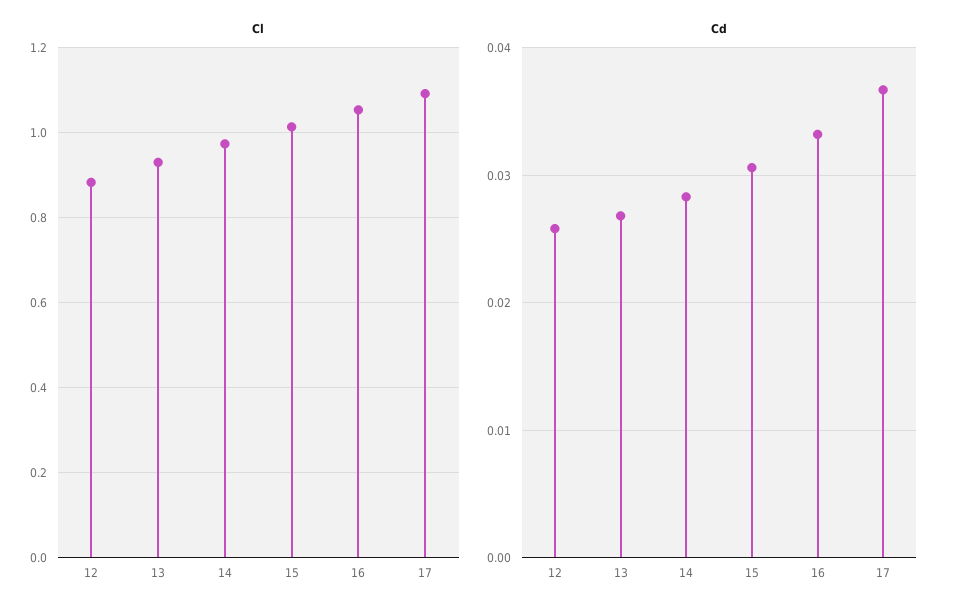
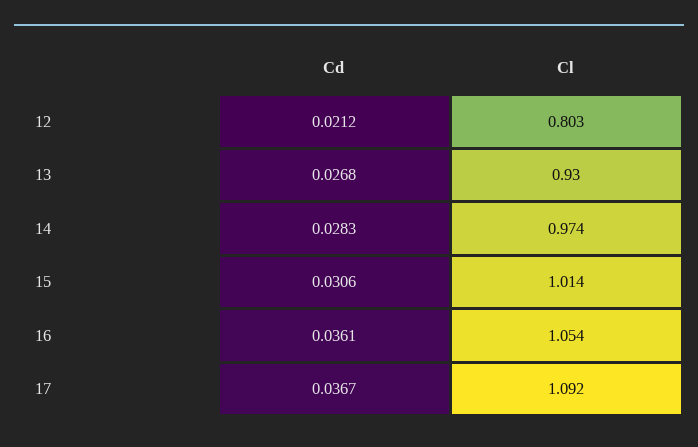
  {
    "Cl": {
-     "12": 0.88,
+     "12": 0.803,
      "13": 0.93,
      "14": 0.974,
      "15": 1.014,
      "16": 1.054,
      "17": 1.092
    },
    "Cd": {
-     "12": 0.026,
+     "12": 0.0212,
      "13": 0.0268,
      "14": 0.0283,
      "15": 0.0306,
-     "16": 0.033,
+     "16": 0.0361,
      "17": 0.0367
    }
  }

